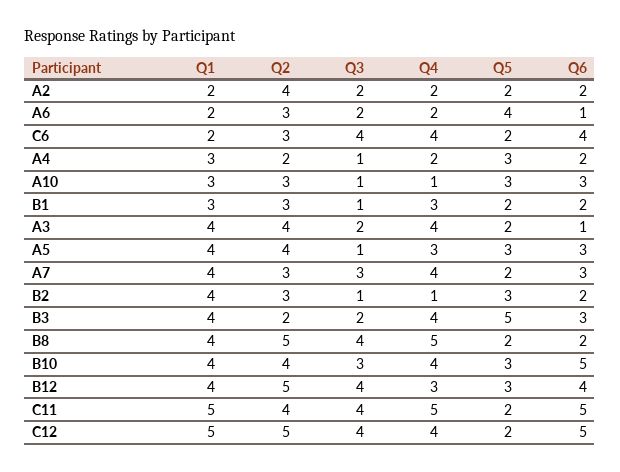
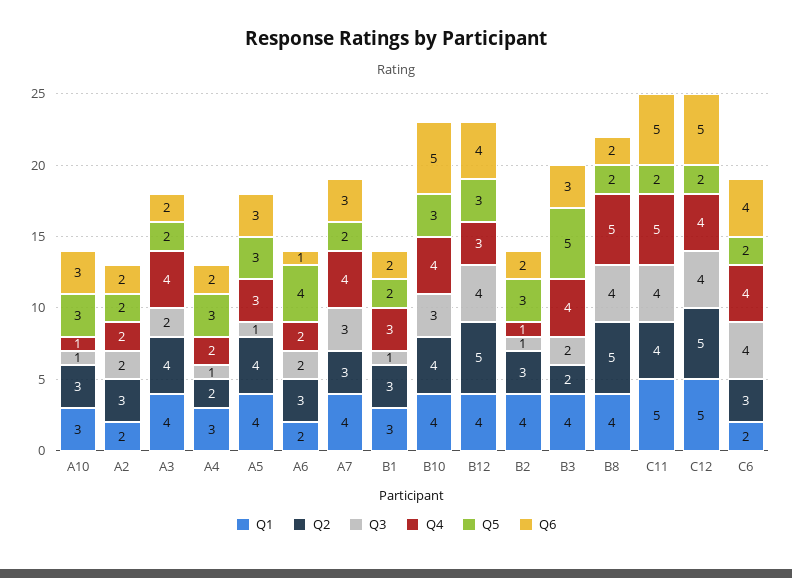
  {
    "Q1": {
      "A2": 2,
      "A6": 2,
      "C6": 2,
      "A4": 3,
      "A10": 3,
      "B1": 3,
      "A3": 4,
      "A5": 4,
      "A7": 4,
      "B2": 4,
      "B3": 4,
      "B8": 4,
      "B10": 4,
      "B12": 4,
      "C11": 5,
      "C12": 5
    },
    "Q2": {
-     "A2": 4,
+     "A2": 3,
      "A6": 3,
      "C6": 3,
      "A4": 2,
      "A10": 3,
      "B1": 3,
      "A3": 4,
      "A5": 4,
      "A7": 3,
      "B2": 3,
      "B3": 2,
      "B8": 5,
      "B10": 4,
      "B12": 5,
      "C11": 4,
      "C12": 5
    },
    "Q3": {
      "A2": 2,
      "A6": 2,
      "C6": 4,
      "A4": 1,
      "A10": 1,
      "B1": 1,
      "A3": 2,
      "A5": 1,
      "A7": 3,
      "B2": 1,
      "B3": 2,
      "B8": 4,
      "B10": 3,
      "B12": 4,
      "C11": 4,
      "C12": 4
    },
    "Q4": {
      "A2": 2,
      "A6": 2,
      "C6": 4,
      "A4": 2,
      "A10": 1,
      "B1": 3,
      "A3": 4,
      "A5": 3,
      "A7": 4,
      "B2": 1,
      "B3": 4,
      "B8": 5,
      "B10": 4,
      "B12": 3,
      "C11": 5,
      "C12": 4
    },
    "Q5": {
      "A2": 2,
      "A6": 4,
      "C6": 2,
      "A4": 3,
      "A10": 3,
      "B1": 2,
      "A3": 2,
      "A5": 3,
      "A7": 2,
      "B2": 3,
      "B3": 5,
      "B8": 2,
      "B10": 3,
      "B12": 3,
      "C11": 2,
      "C12": 2
    },
    "Q6": {
      "A2": 2,
      "A6": 1,
      "C6": 4,
      "A4": 2,
      "A10": 3,
      "B1": 2,
-     "A3": 1,
+     "A3": 2,
      "A5": 3,
      "A7": 3,
      "B2": 2,
      "B3": 3,
      "B8": 2,
      "B10": 5,
      "B12": 4,
      "C11": 5,
      "C12": 5
    }
  }

